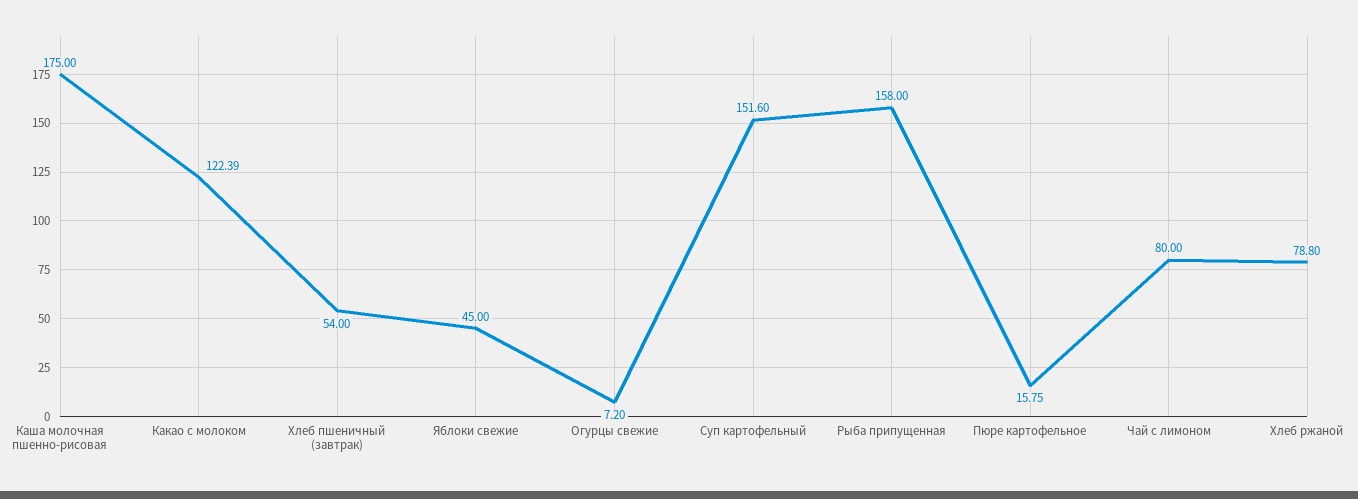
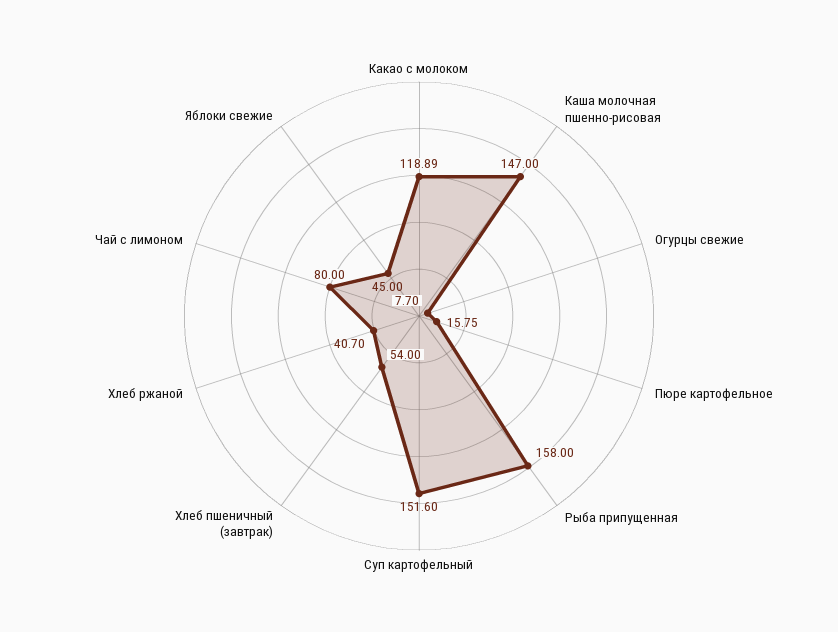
  {
-   "Каша молочная пшенно-рисовая": 175,
+   "Каша молочная пшенно-рисовая": 147,
-   "Какао с молоком": 122.39,
+   "Какао с молоком": 118.89,
    "Хлеб пшеничный (завтрак)": 54,
    "Яблоки свежие": 45,
-   "Огурцы свежие": 7.2,
+   "Огурцы свежие": 7.7,
    "Суп картофельный": 151.6,
    "Рыба припущенная": 158,
    "Пюре картофельное": 15.75,
    "Чай с лимоном": 80,
-   "Хлеб ржаной": 78.8
+   "Хлеб ржаной": 40.7
  }

